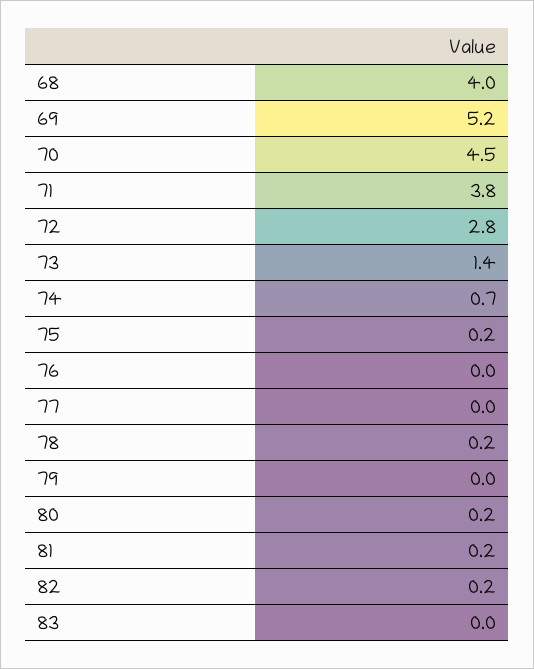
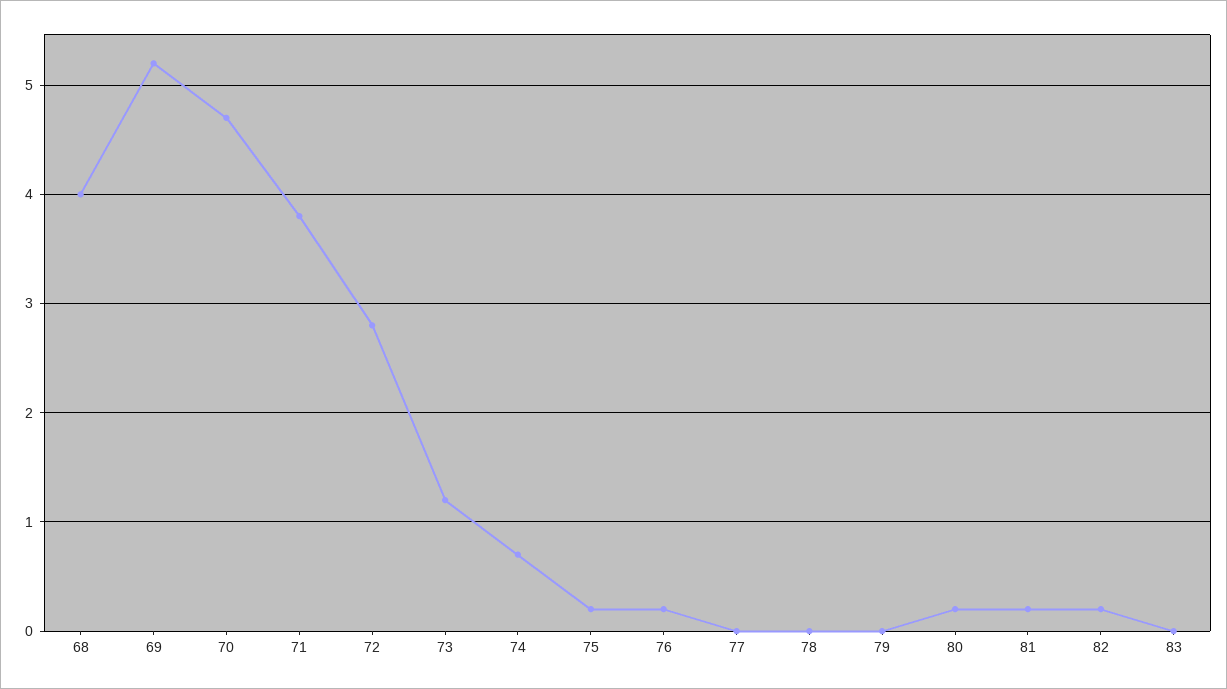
  {
    "68": 4,
    "69": 5.2,
-   "70": 4.5,
+   "70": 4.7,
    "71": 3.8,
    "72": 2.8,
-   "73": 1.4,
+   "73": 1.2,
    "74": 0.7,
    "75": 0.2,
-   "76": 0,
+   "76": 0.2,
    "77": 0,
-   "78": 0.2,
+   "78": 0,
    "79": 0,
    "80": 0.2,
    "81": 0.2,
    "82": 0.2,
    "83": 0
  }

